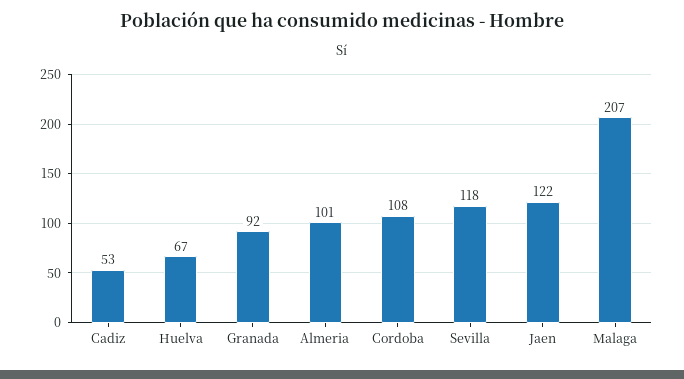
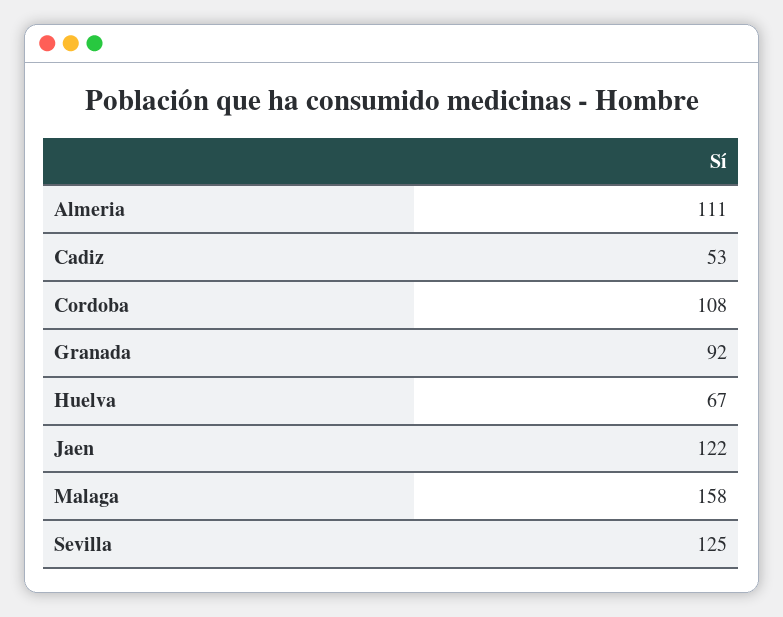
  {
    "Cadiz": 53,
    "Huelva": 67,
    "Granada": 92,
-   "Almeria": 101,
+   "Almeria": 111,
    "Cordoba": 108,
-   "Sevilla": 118,
+   "Sevilla": 125,
    "Jaen": 122,
-   "Malaga": 207
+   "Malaga": 158
  }

